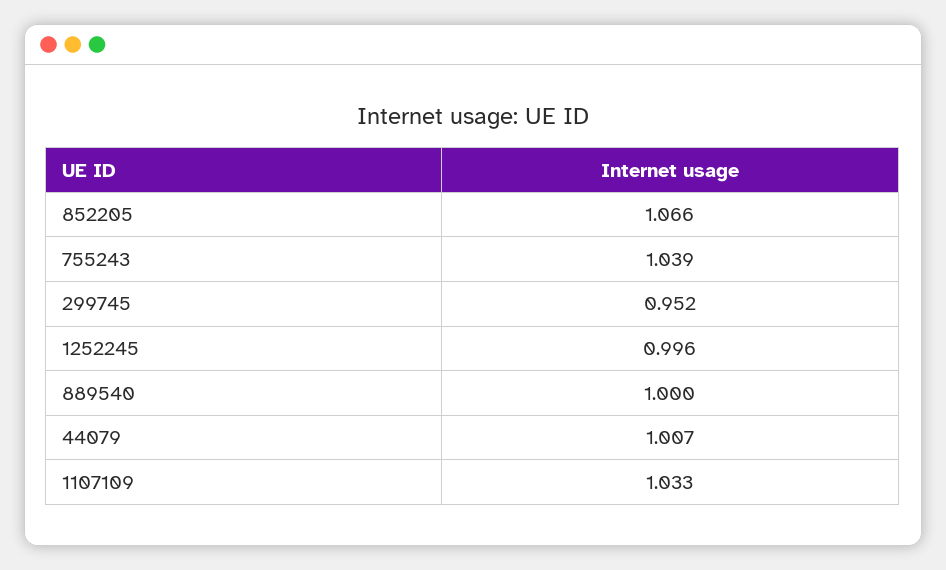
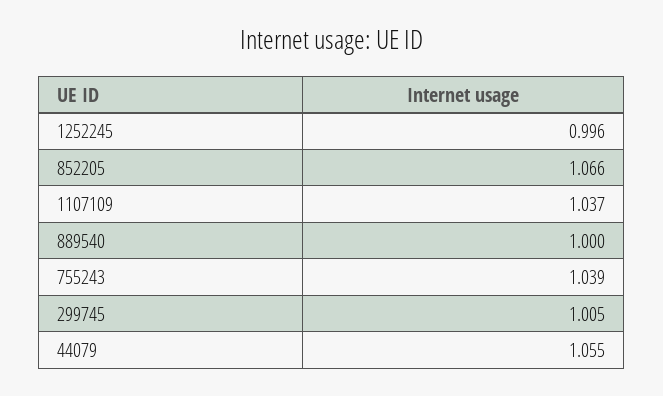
  {
    "852205": 1.066,
    "755243": 1.039,
-   "299745": 0.952,
+   "299745": 1.005,
    "1252245": 0.996,
    "889540": 1,
-   "44079": 1.007,
+   "44079": 1.055,
-   "1107109": 1.033
+   "1107109": 1.037
  }

